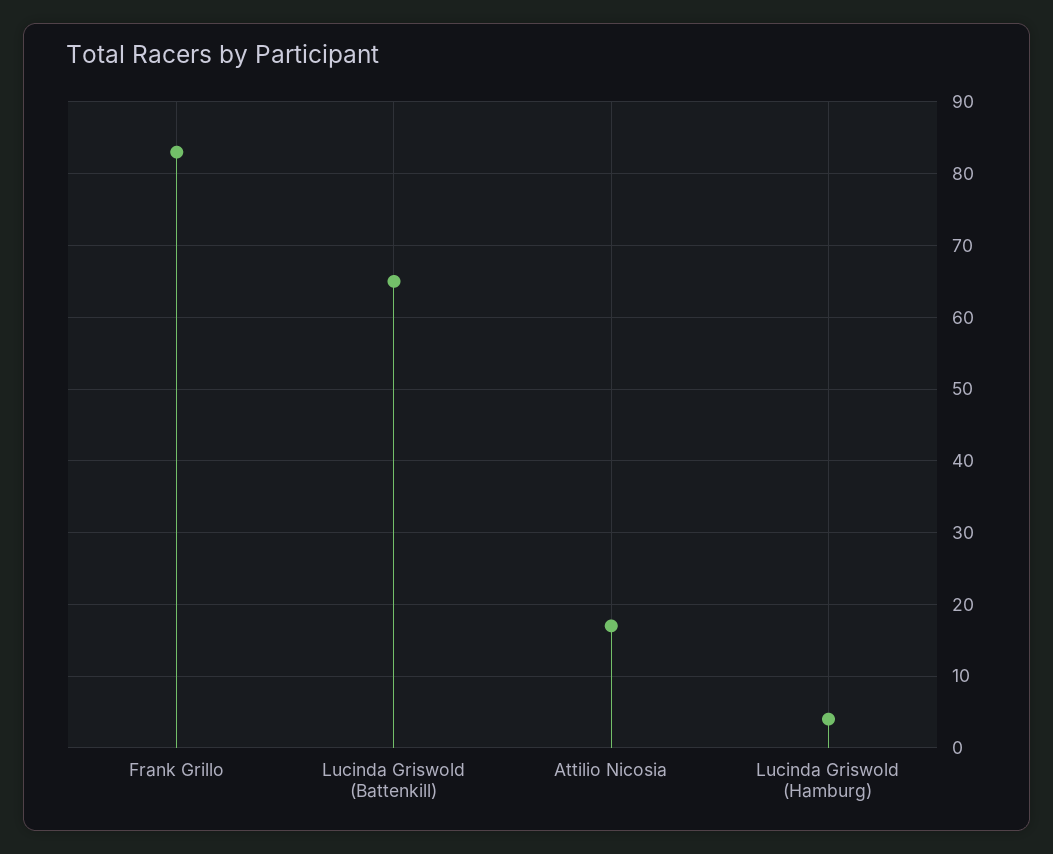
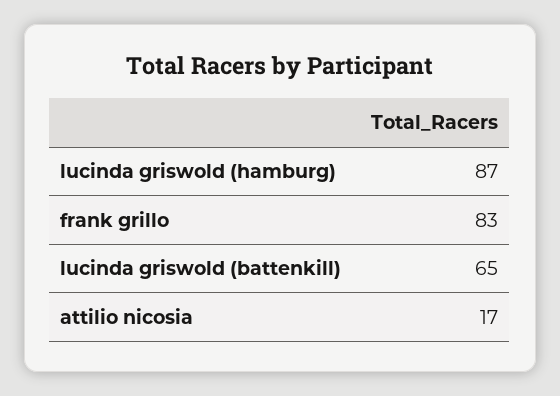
  {
    "Frank Grillo": 83,
    "Lucinda Griswold (Battenkill)": 65,
    "Attilio Nicosia": 17,
-   "Lucinda Griswold (Hamburg)": 4
+   "Lucinda Griswold (Hamburg)": 87
  }

